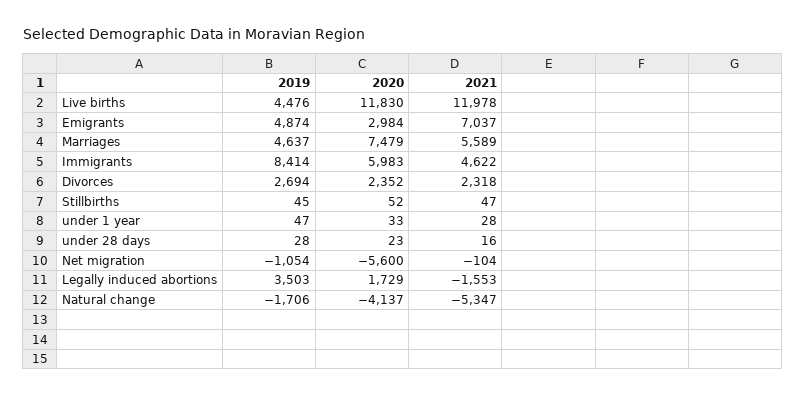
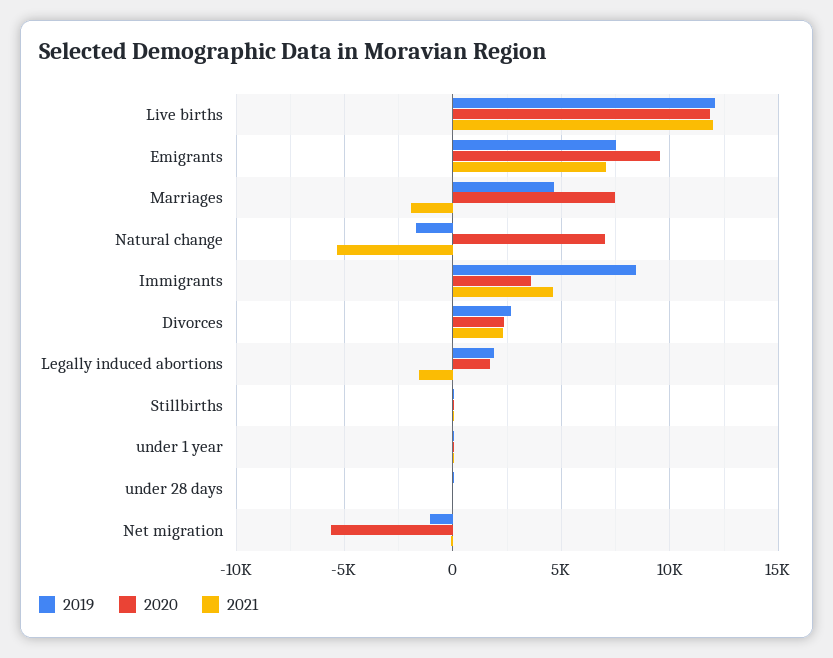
  {
    "2019": {
-     "Live births": 4476,
+     "Live births": 12000,
-     "Emigrants": 4874,
+     "Emigrants": 7500,
      "Marriages": 4637,
      "Immigrants": 8414,
      "Divorces": 2694,
      "Stillbirths": 45,
      "under 1 year": 47,
      "under 28 days": 28,
      "Net migration": -1054,
-     "Legally induced abortions": 3503,
+     "Legally induced abortions": 2000,
      "Natural change": -1706
    },
    "2020": {
      "Live births": 11830,
-     "Emigrants": 2984,
+     "Emigrants": 9500,
      "Marriages": 7479,
-     "Immigrants": 5983,
+     "Immigrants": 3500,
      "Divorces": 2352,
      "Stillbirths": 52,
      "under 1 year": 33,
      "under 28 days": 23,
      "Net migration": -5600,
      "Legally induced abortions": 1729,
-     "Natural change": -4137
+     "Natural change": 7000
    },
    "2021": {
      "Live births": 11978,
      "Emigrants": 7037,
-     "Marriages": 5589,
+     "Marriages": -2000,
      "Immigrants": 4622,
      "Divorces": 2318,
      "Stillbirths": 47,
      "under 1 year": 28,
      "under 28 days": 16,
      "Net migration": -104,
      "Legally induced abortions": -1553,
      "Natural change": -5347
    }
  }

